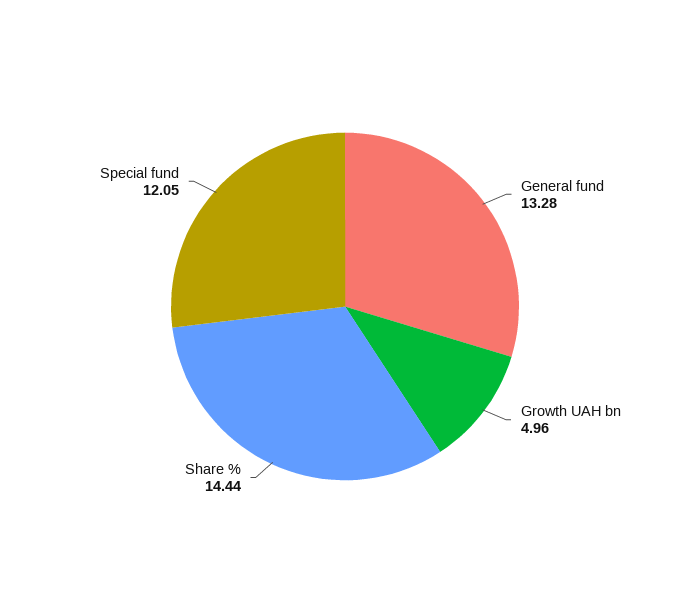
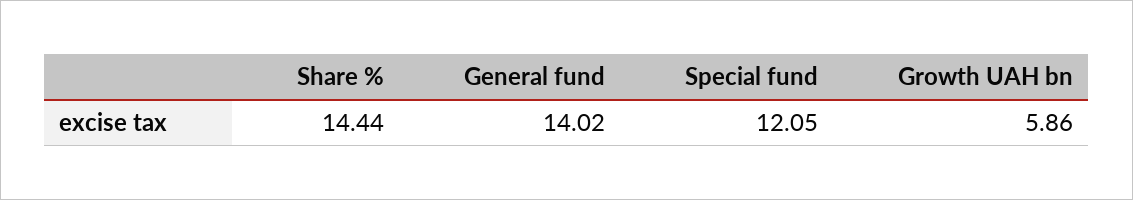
  {
-   "General fund": 13.28,
+   "General fund": 14.02,
-   "Growth UAH bn": 4.96,
+   "Growth UAH bn": 5.86,
    "Share %": 14.44,
    "Special fund": 12.05
  }

